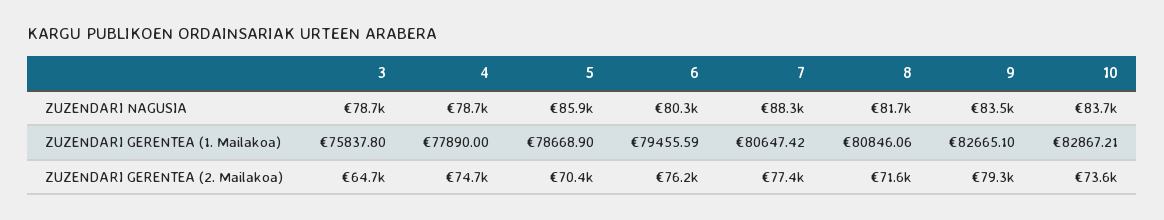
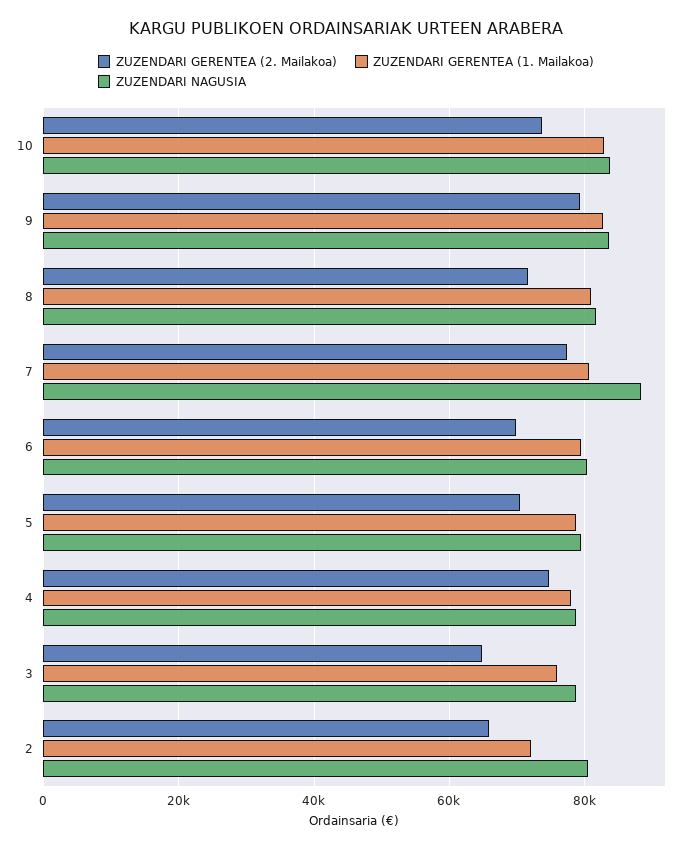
  {
    "ZUZENDARI NAGUSIA": {
      "3": 78700,
      "4": 78700,
-     "5": 85900,
+     "5": 80000,
      "6": 80300,
      "7": 88300,
      "8": 81700,
      "9": 83500,
-     "10": 83700
+     "10": 83700,
+     "2": 80000
    },
    "ZUZENDARI GERENTEA (1. Mailakoa)": {
      "3": 75837.8,
      "4": 77890,
      "5": 78668.9,
      "6": 79455.59,
      "7": 80647.42,
      "8": 80846.06,
      "9": 82665.1,
-     "10": 82867.21
+     "10": 82867.21,
+     "2": 72000
    },
    "ZUZENDARI GERENTEA (2. Mailakoa)": {
      "3": 64700,
      "4": 74700,
      "5": 70400,
-     "6": 76200,
+     "6": 70000,
      "7": 77400,
      "8": 71600,
      "9": 79300,
-     "10": 73600
+     "10": 73600,
+     "2": 66000
    }
  }

